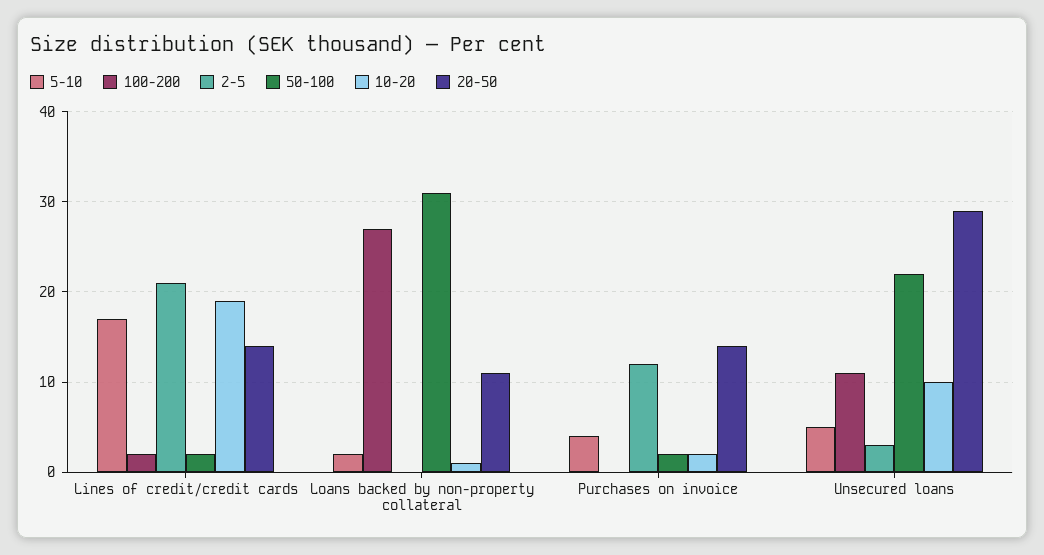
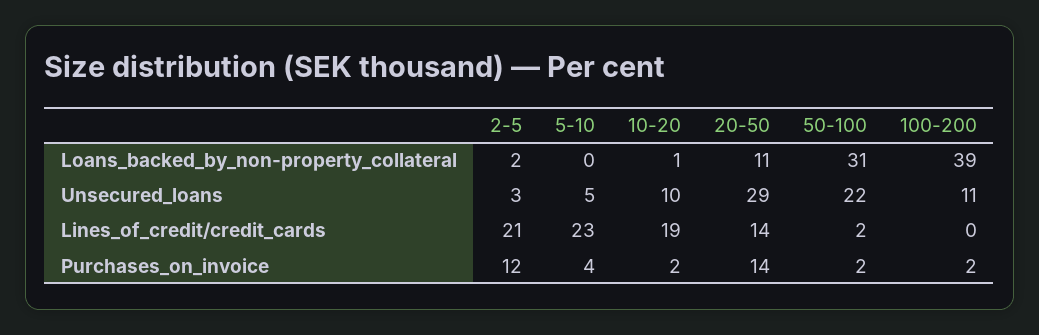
  {
    "5-10": {
-     "Lines of credit/credit cards": 17,
+     "Lines of credit/credit cards": 23,
-     "Loans backed by non-property collateral": 2,
+     "Loans backed by non-property collateral": 0,
      "Purchases on invoice": 4,
      "Unsecured loans": 5
    },
    "100-200": {
-     "Lines of credit/credit cards": 2,
+     "Lines of credit/credit cards": 0,
-     "Loans backed by non-property collateral": 27,
+     "Loans backed by non-property collateral": 39,
-     "Purchases on invoice": 0,
+     "Purchases on invoice": 2,
      "Unsecured loans": 11
    },
    "2-5": {
      "Lines of credit/credit cards": 21,
-     "Loans backed by non-property collateral": 0,
+     "Loans backed by non-property collateral": 2,
      "Purchases on invoice": 12,
      "Unsecured loans": 3
    },
    "50-100": {
      "Lines of credit/credit cards": 2,
      "Loans backed by non-property collateral": 31,
      "Purchases on invoice": 2,
      "Unsecured loans": 22
    },
    "10-20": {
      "Lines of credit/credit cards": 19,
      "Loans backed by non-property collateral": 1,
      "Purchases on invoice": 2,
      "Unsecured loans": 10
    },
    "20-50": {
      "Lines of credit/credit cards": 14,
      "Loans backed by non-property collateral": 11,
      "Purchases on invoice": 14,
      "Unsecured loans": 29
    }
  }

